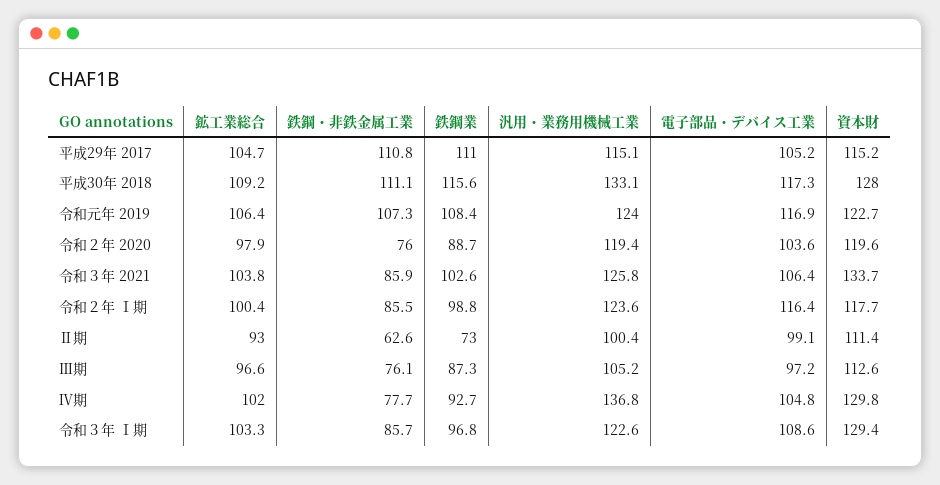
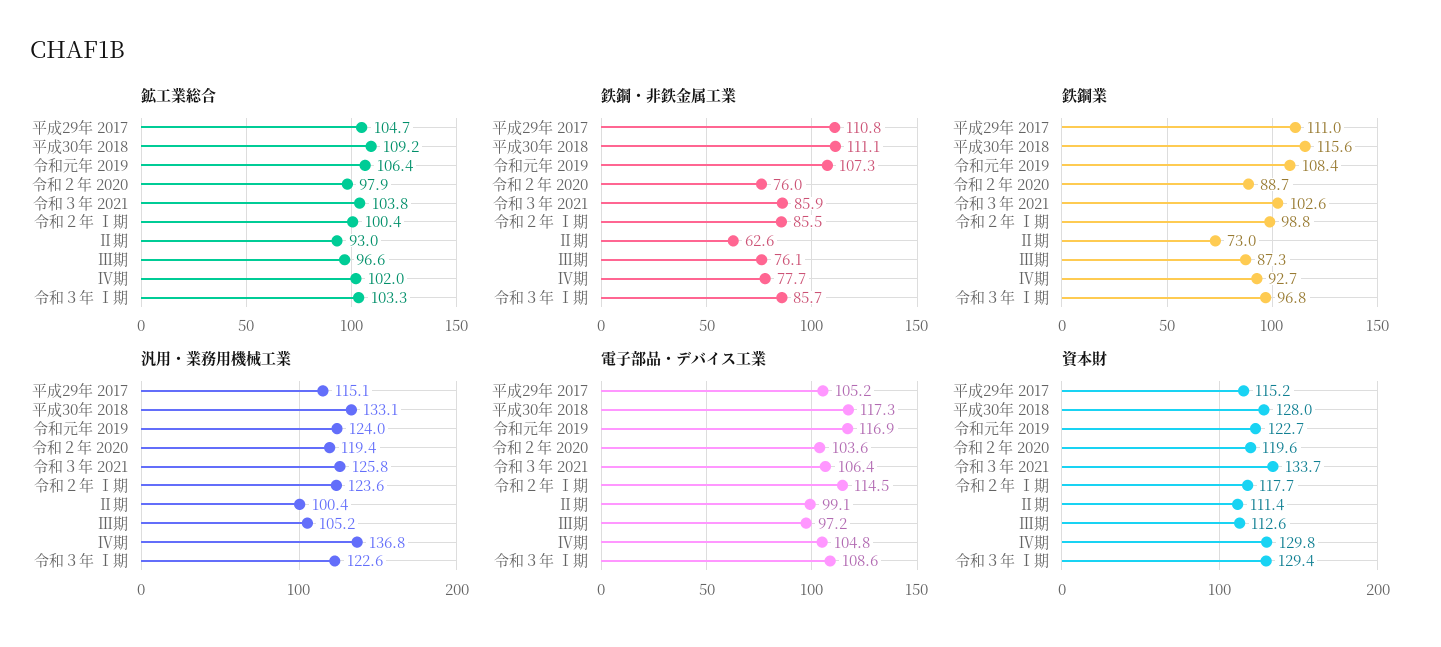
  {
    "鉱工業総合": {
      "平成29年 2017": 104.7,
      "平成30年 2018": 109.2,
      "令和元年 2019": 106.4,
      "令和２年 2020": 97.9,
      "令和３年 2021": 103.8,
      "令和２年 Ⅰ期": 100.4,
      "Ⅱ期": 93,
      "Ⅲ期": 96.6,
      "Ⅳ期": 102,
      "令和３年 Ⅰ期": 103.3
    },
    "鉄鋼・非鉄金属工業": {
      "平成29年 2017": 110.8,
      "平成30年 2018": 111.1,
      "令和元年 2019": 107.3,
      "令和２年 2020": 76,
      "令和３年 2021": 85.9,
      "令和２年 Ⅰ期": 85.5,
      "Ⅱ期": 62.6,
      "Ⅲ期": 76.1,
      "Ⅳ期": 77.7,
      "令和３年 Ⅰ期": 85.7
    },
    "鉄鋼業": {
      "平成29年 2017": 111,
      "平成30年 2018": 115.6,
      "令和元年 2019": 108.4,
      "令和２年 2020": 88.7,
      "令和３年 2021": 102.6,
      "令和２年 Ⅰ期": 98.8,
      "Ⅱ期": 73,
      "Ⅲ期": 87.3,
      "Ⅳ期": 92.7,
      "令和３年 Ⅰ期": 96.8
    },
    "汎用・業務用機械工業": {
      "平成29年 2017": 115.1,
      "平成30年 2018": 133.1,
      "令和元年 2019": 124,
      "令和２年 2020": 119.4,
      "令和３年 2021": 125.8,
      "令和２年 Ⅰ期": 123.6,
      "Ⅱ期": 100.4,
      "Ⅲ期": 105.2,
      "Ⅳ期": 136.8,
      "令和３年 Ⅰ期": 122.6
    },
    "電子部品・デバイス工業": {
      "平成29年 2017": 105.2,
      "平成30年 2018": 117.3,
      "令和元年 2019": 116.9,
      "令和２年 2020": 103.6,
      "令和３年 2021": 106.4,
-     "令和２年 Ⅰ期": 116.4,
+     "令和２年 Ⅰ期": 114.5,
      "Ⅱ期": 99.1,
      "Ⅲ期": 97.2,
      "Ⅳ期": 104.8,
      "令和３年 Ⅰ期": 108.6
    },
    "資本財": {
      "平成29年 2017": 115.2,
      "平成30年 2018": 128,
      "令和元年 2019": 122.7,
      "令和２年 2020": 119.6,
      "令和３年 2021": 133.7,
      "令和２年 Ⅰ期": 117.7,
      "Ⅱ期": 111.4,
      "Ⅲ期": 112.6,
      "Ⅳ期": 129.8,
      "令和３年 Ⅰ期": 129.4
    }
  }

